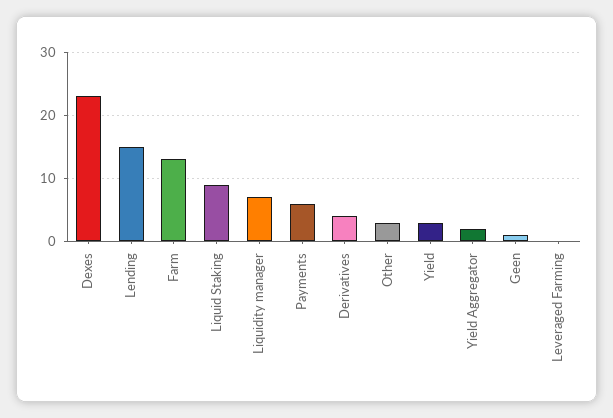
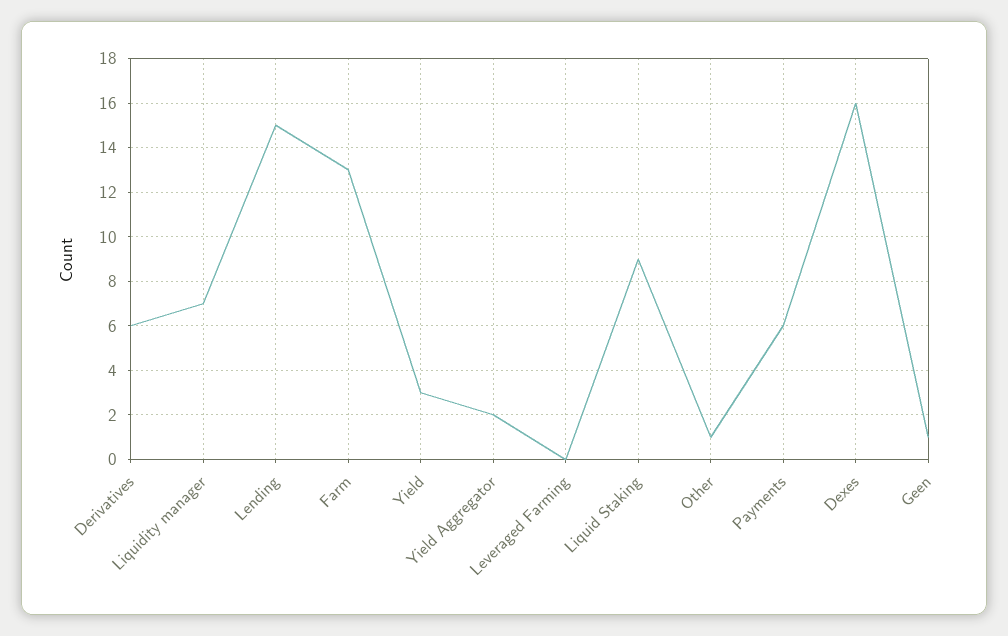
  {
-   "Dexes": 23,
+   "Dexes": 16,
    "Lending": 15,
    "Farm": 13,
    "Liquid Staking": 9,
    "Liquidity manager": 7,
    "Payments": 6,
-   "Derivatives": 4,
+   "Derivatives": 6,
-   "Other": 3,
+   "Other": 1,
    "Yield": 3,
    "Yield Aggregator": 2,
    "Geen": 1,
    "Leveraged Farming": 0
  }

